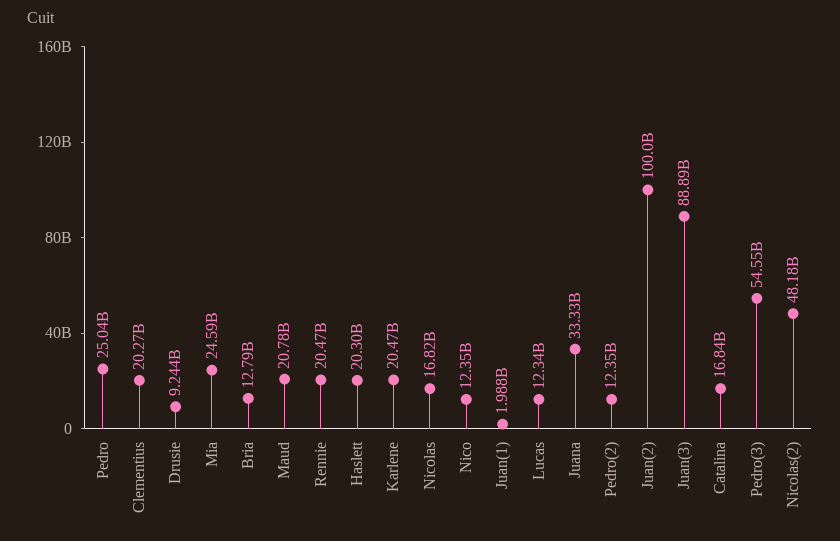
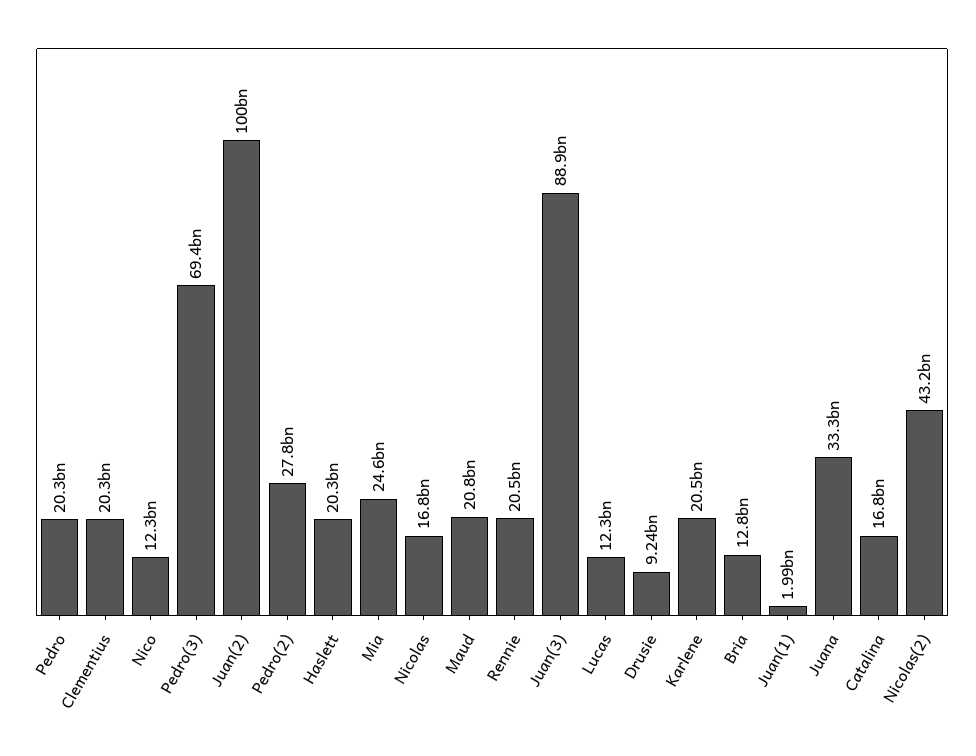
  {
-   "Pedro": 25040000000,
+   "Pedro": 20300000000,
    "Clementius": 20270000000,
    "Drusie": 9244000000,
    "Mia": 24590000000,
    "Bria": 12790000000,
    "Maud": 20780000000,
    "Rennie": 20470000000,
    "Haslett": 20300000000,
    "Karlene": 20470000000,
    "Nicolas": 16820000000,
    "Nico": 12350000000,
    "Juan(1)": 1988000000,
    "Lucas": 12340000000,
    "Juana": 33330000000,
-   "Pedro(2)": 12350000000,
+   "Pedro(2)": 27800000000,
    "Juan(2)": 100000000000,
    "Juan(3)": 88890000000,
    "Catalina": 16840000000,
-   "Pedro(3)": 54550000000,
+   "Pedro(3)": 69400000000,
-   "Nicolas(2)": 48180000000
+   "Nicolas(2)": 43200000000
  }

